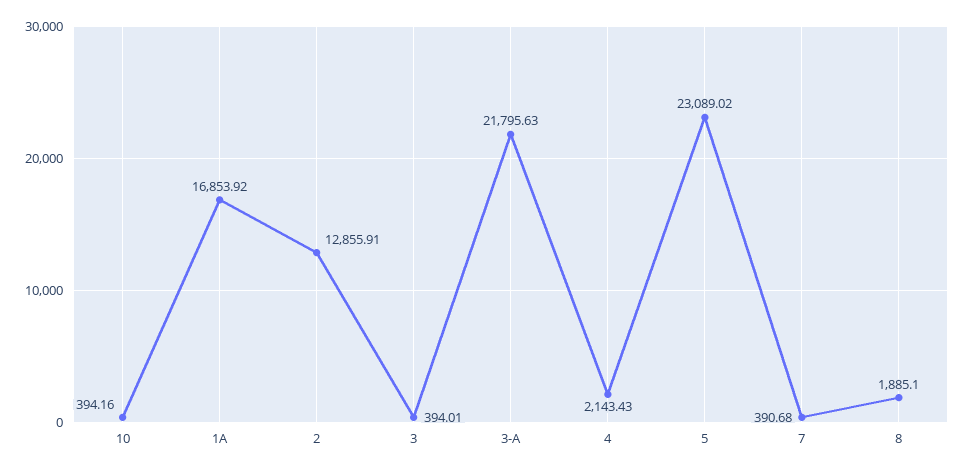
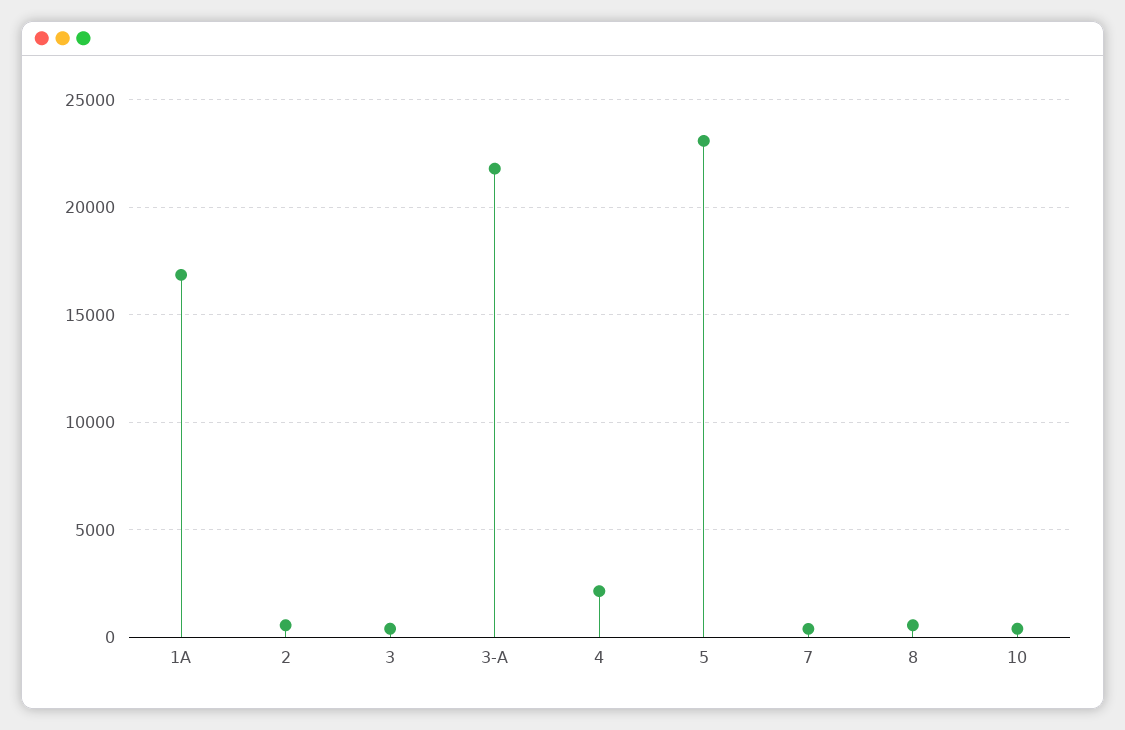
  {
    "10": 394.16,
    "1А": 16853.92,
-   "2": 12855.91,
+   "2": 500,
    "3": 394.01,
    "3-А": 21795.63,
    "4": 2143.43,
    "5": 23089.02,
    "7": 390.68,
-   "8": 1885.1
+   "8": 500
  }

